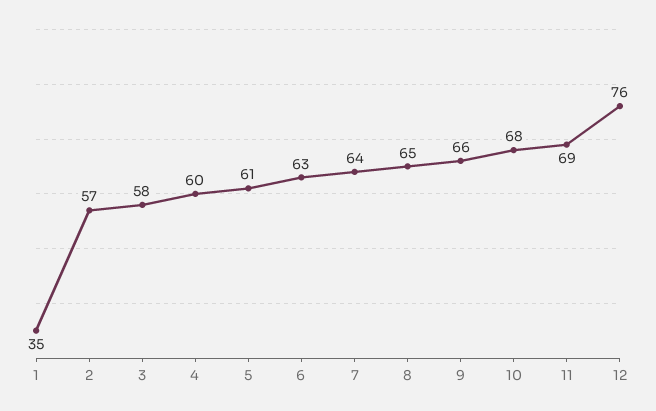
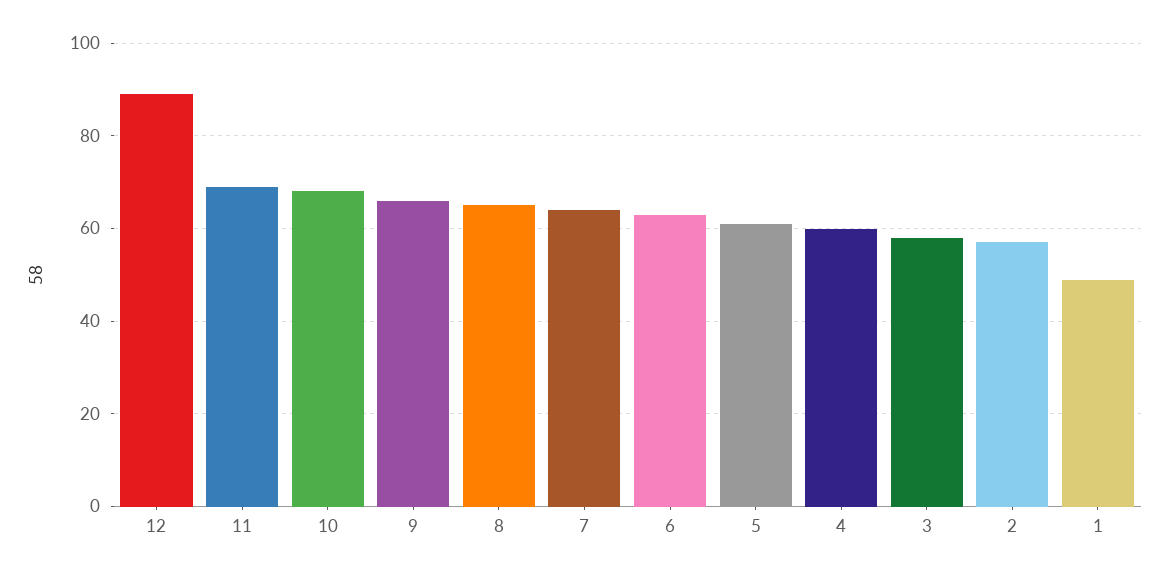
  {
-   "1": 35,
+   "1": 50,
    "2": 57,
    "3": 58,
    "4": 60,
    "5": 61,
    "6": 63,
    "7": 64,
    "8": 65,
    "9": 66,
    "10": 68,
    "11": 69,
-   "12": 76
+   "12": 90
  }

